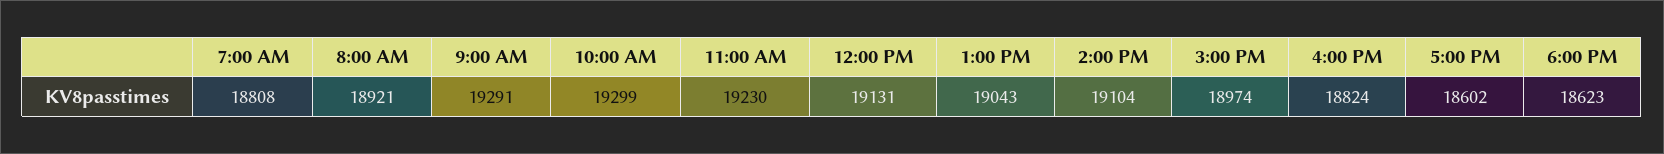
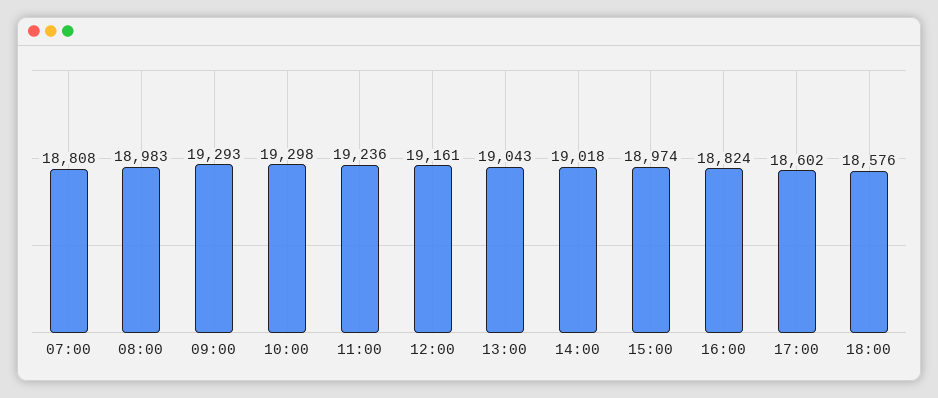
  {
    "7:00 AM": 18808,
-   "8:00 AM": 18921,
+   "8:00 AM": 18983,
-   "9:00 AM": 19291,
+   "9:00 AM": 19293,
-   "10:00 AM": 19299,
+   "10:00 AM": 19298,
-   "11:00 AM": 19230,
+   "11:00 AM": 19236,
-   "12:00 PM": 19131,
+   "12:00 PM": 19161,
    "1:00 PM": 19043,
-   "2:00 PM": 19104,
+   "2:00 PM": 19018,
    "3:00 PM": 18974,
    "4:00 PM": 18824,
    "5:00 PM": 18602,
-   "6:00 PM": 18623
+   "6:00 PM": 18576
  }

